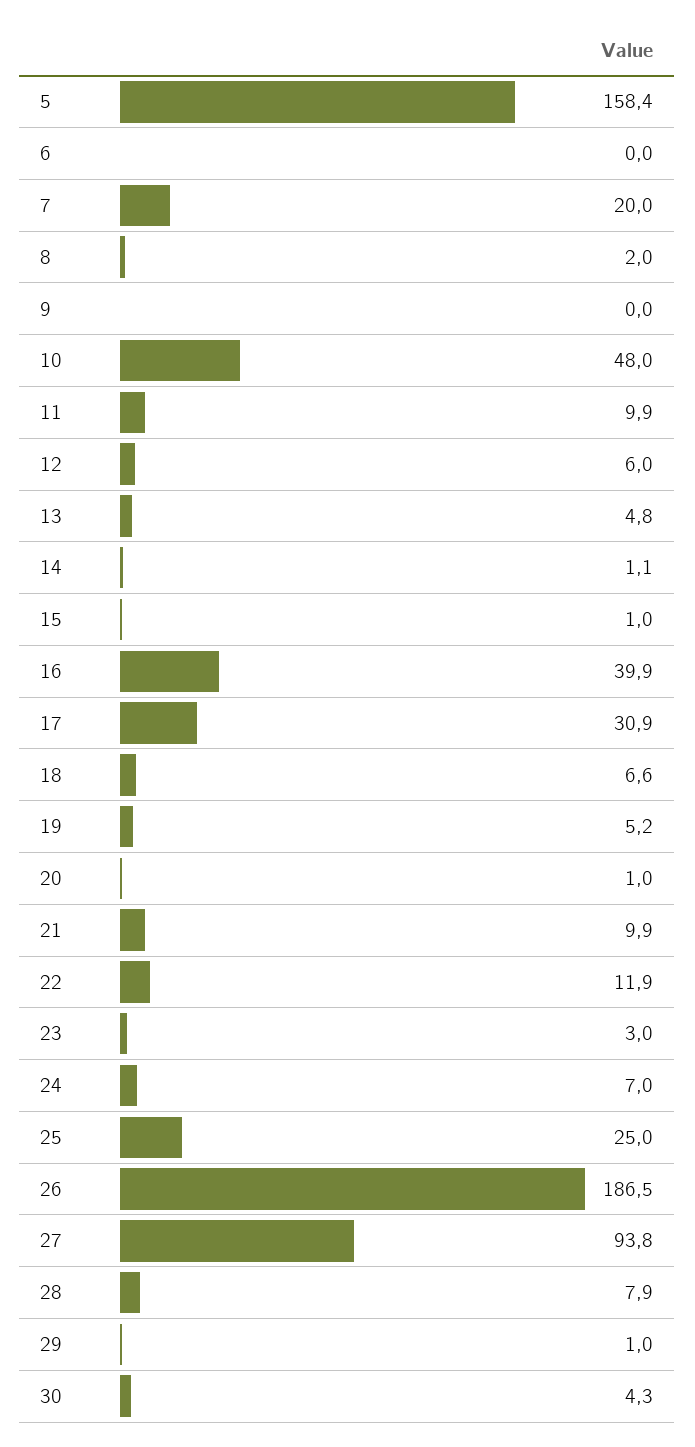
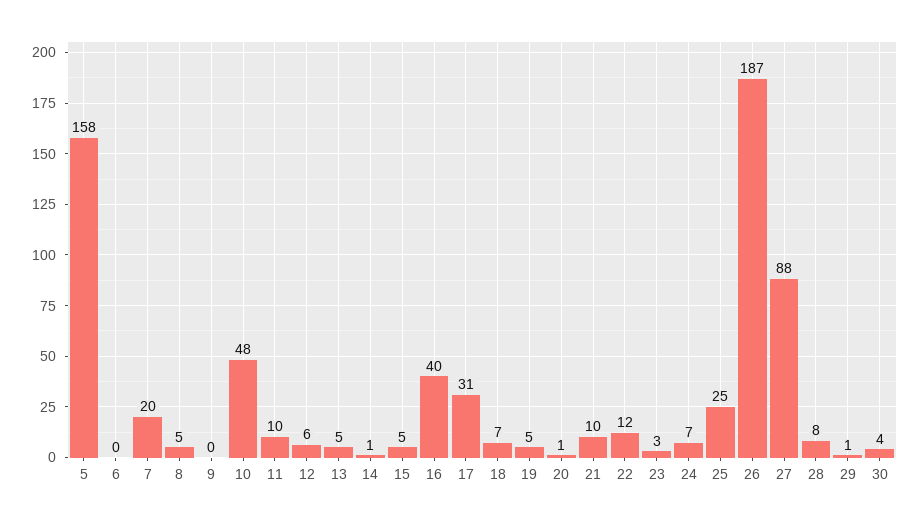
  {
    "5": 158.4,
    "6": 0,
    "7": 20,
-   "8": 2,
+   "8": 5,
    "9": 0,
    "10": 48,
    "11": 9.9,
    "12": 6,
    "13": 4.8,
    "14": 1.1,
-   "15": 1,
+   "15": 5,
    "16": 39.9,
    "17": 30.9,
    "18": 6.6,
    "19": 5.2,
    "20": 1,
    "21": 9.9,
    "22": 11.9,
    "23": 3,
    "24": 7,
    "25": 25,
    "26": 186.5,
-   "27": 93.8,
+   "27": 88,
    "28": 7.9,
    "29": 1,
    "30": 4.3
  }

